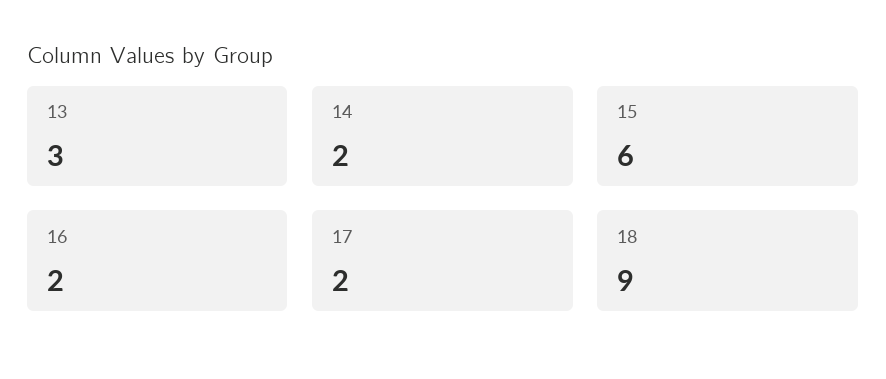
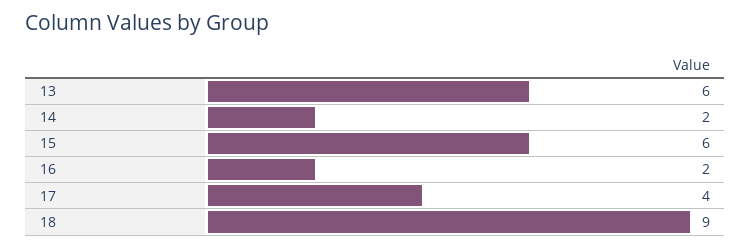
  {
-   "13": 3,
+   "13": 6,
    "14": 2,
    "15": 6,
    "16": 2,
-   "17": 2,
+   "17": 4,
    "18": 9
  }

